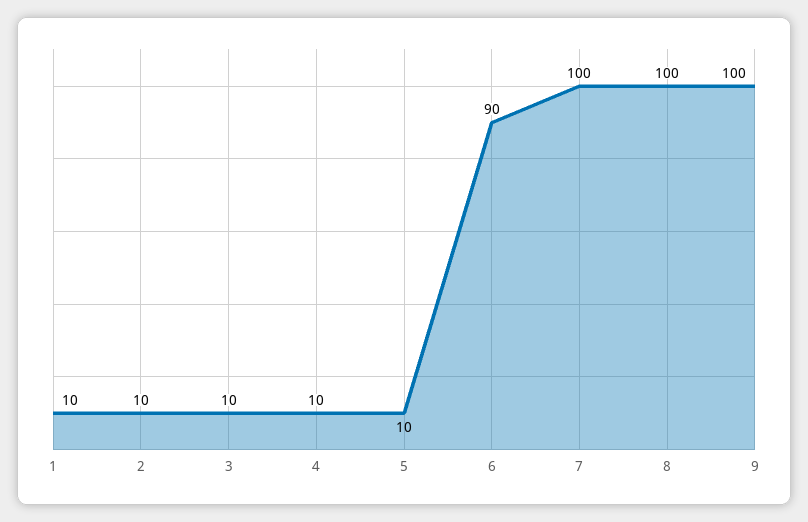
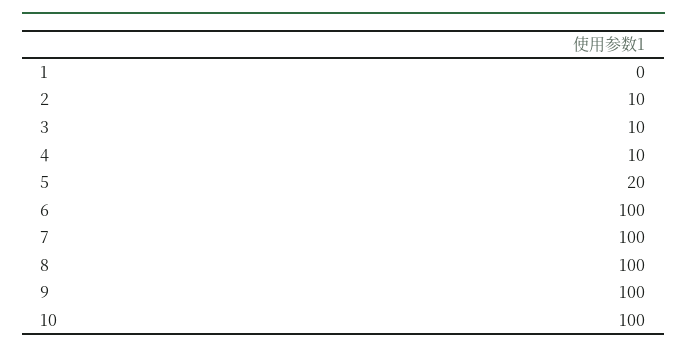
  {
-   "1": 10,
+   "1": 0,
    "2": 10,
    "3": 10,
    "4": 10,
-   "5": 10,
+   "5": 20,
-   "6": 90,
+   "6": 100,
    "7": 100,
    "8": 100,
-   "9": 100
+   "9": 100,
+   "10": 100
  }

